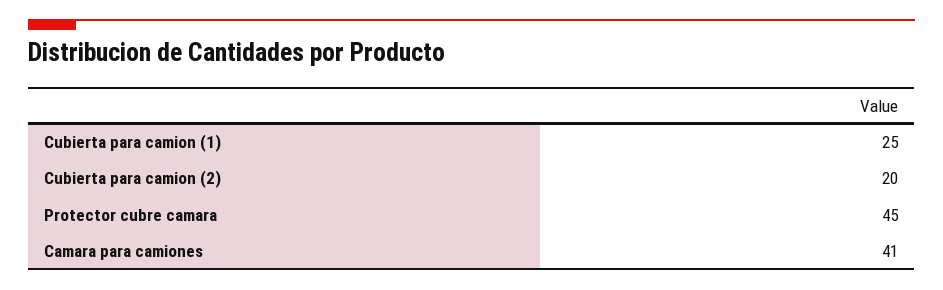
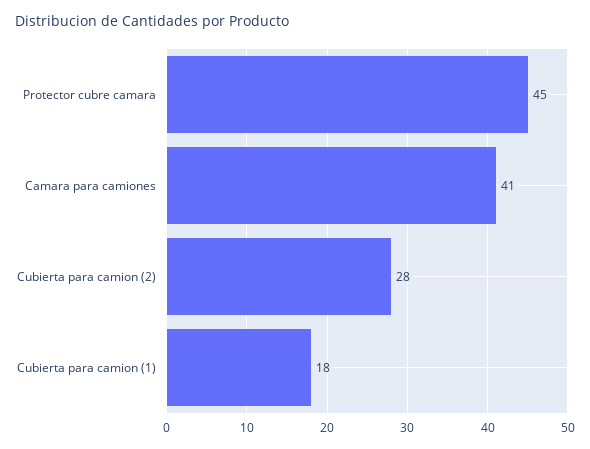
  {
-   "Cubierta para camion (1)": 25,
+   "Cubierta para camion (1)": 18,
-   "Cubierta para camion (2)": 20,
+   "Cubierta para camion (2)": 28,
    "Protector cubre camara": 45,
    "Camara para camiones": 41
  }

